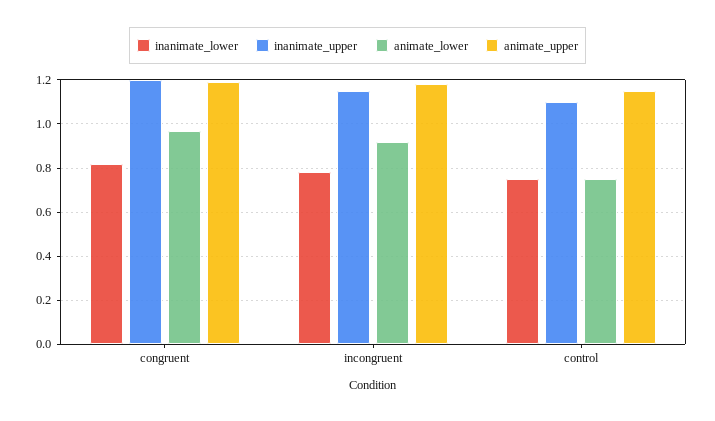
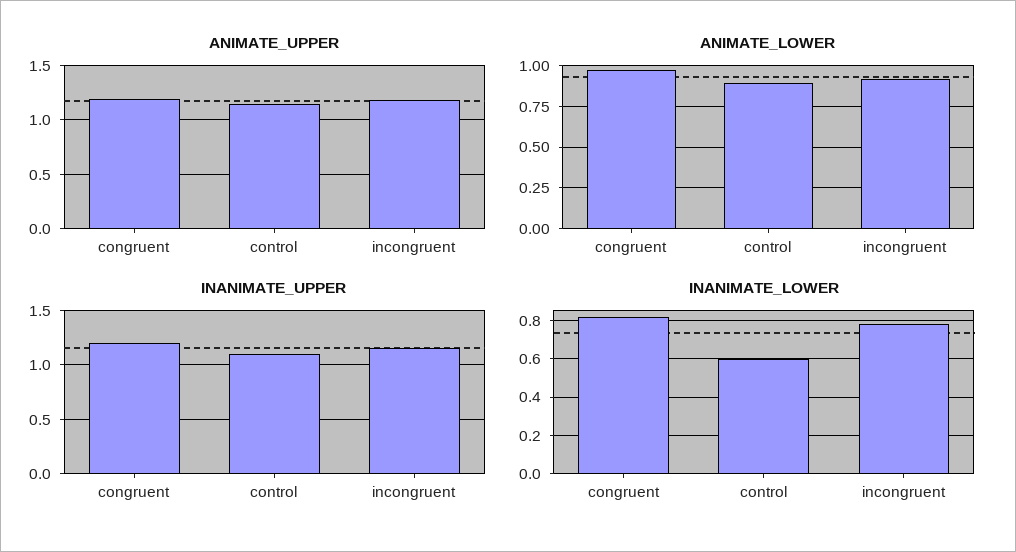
  {
    "inanimate_lower": {
      "congruent": 0.8,
      "incongruent": 0.8,
-     "control": 0.75
+     "control": 0.6
    },
    "inanimate_upper": {
      "congruent": 1.2,
      "incongruent": 1.15,
      "control": 1.1
    },
    "animate_lower": {
      "congruent": 0.95,
      "incongruent": 0.9,
-     "control": 0.75
+     "control": 0.9
    },
    "animate_upper": {
      "congruent": 1.2,
      "incongruent": 1.2,
      "control": 1.15
    }
  }

